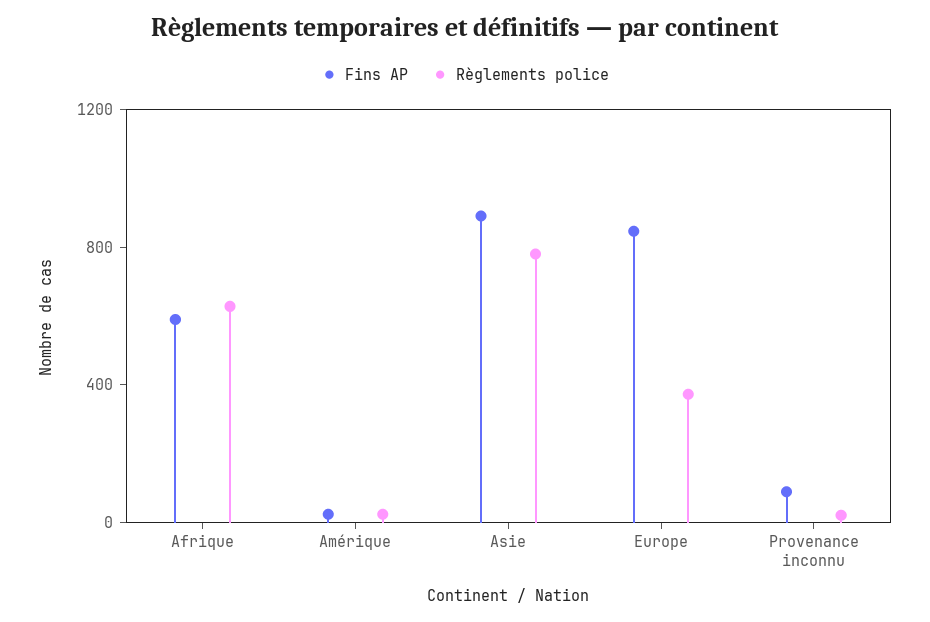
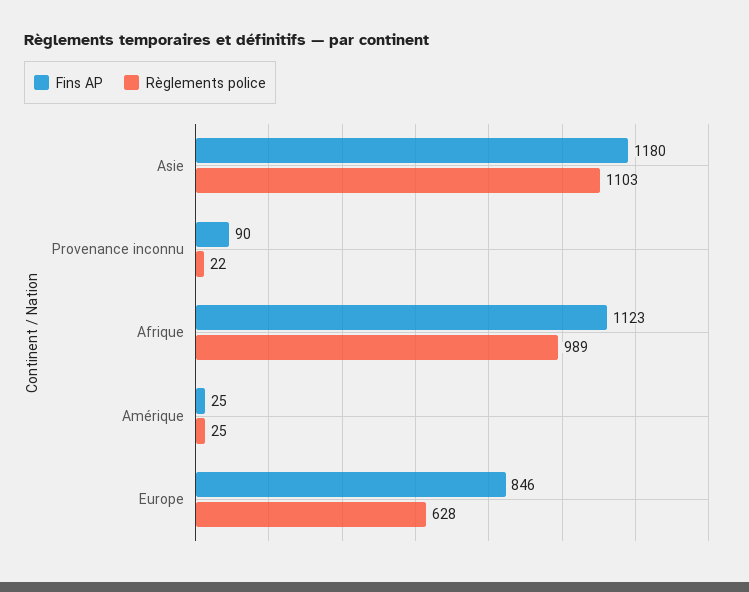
  {
    "Fins AP": {
-     "Afrique": 600,
+     "Afrique": 1123,
      "Amérique": 25,
-     "Asie": 900,
+     "Asie": 1180,
      "Europe": 846,
      "Provenance inconnu": 90
    },
    "Règlements police": {
-     "Afrique": 600,
+     "Afrique": 989,
      "Amérique": 25,
-     "Asie": 800,
+     "Asie": 1103,
-     "Europe": 400,
+     "Europe": 628,
      "Provenance inconnu": 22
    }
  }

